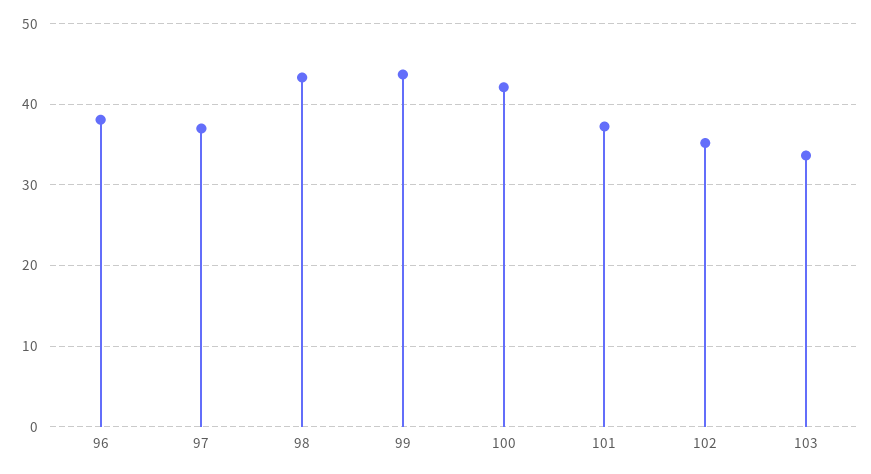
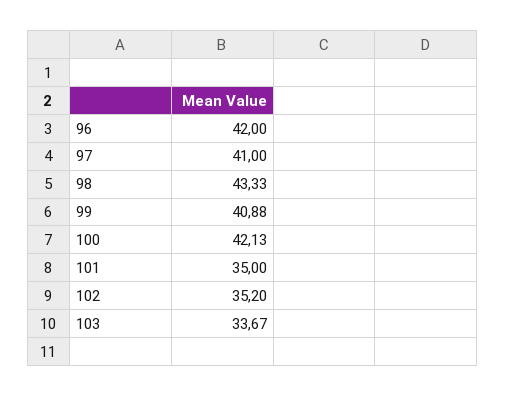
  {
-   "96": 38,
+   "96": 42,
-   "97": 37,
+   "97": 41,
    "98": 43.33,
-   "99": 44,
+   "99": 40.88,
    "100": 42.13,
-   "101": 37,
+   "101": 35,
    "102": 35.2,
    "103": 33.67
  }

